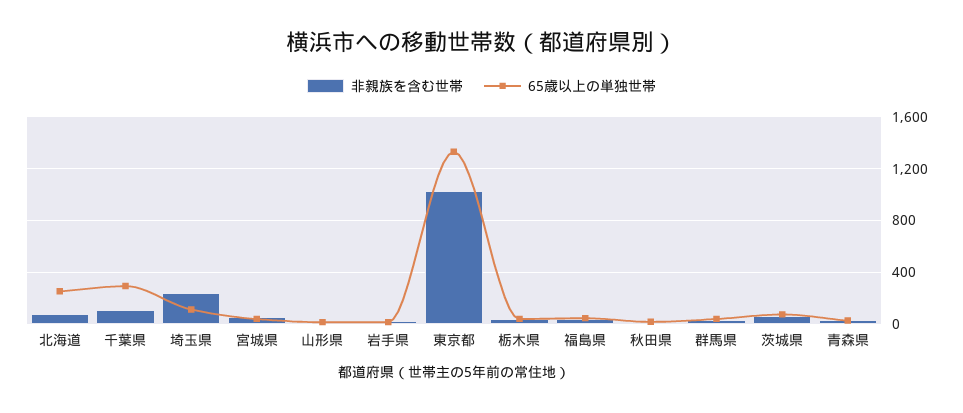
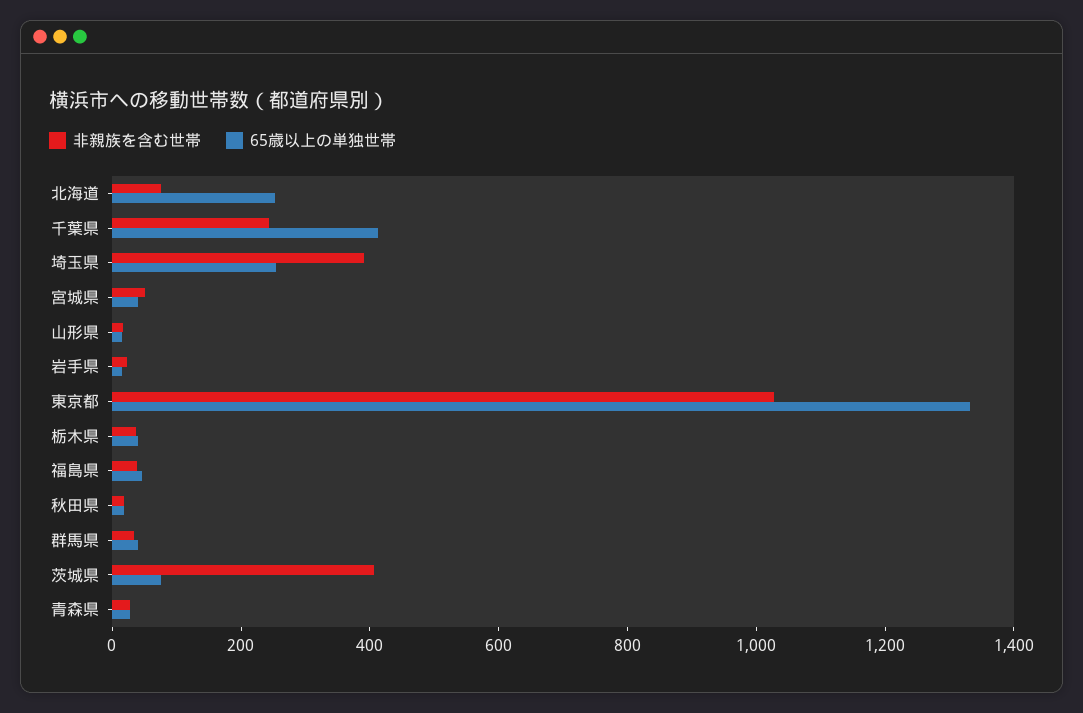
  {
    "非親族を含む世帯": {
      "北海道": 100,
-     "千葉県": 100,
+     "千葉県": 250,
-     "埼玉県": 250,
+     "埼玉県": 400,
      "宮城県": 50,
      "山形県": 0,
      "岩手県": 0,
      "東京都": 1050,
      "栃木県": 50,
      "福島県": 50,
      "秋田県": 0,
      "群馬県": 50,
-     "茨城県": 50,
+     "茨城県": 400,
      "青森県": 50
    },
    "65歳以上の単独世帯": {
      "北海道": 250,
-     "千葉県": 300,
+     "千葉県": 400,
-     "埼玉県": 100,
+     "埼玉県": 250,
      "宮城県": 50,
      "山形県": 0,
      "岩手県": 0,
      "東京都": 1350,
      "栃木県": 50,
      "福島県": 50,
      "秋田県": 0,
      "群馬県": 50,
      "茨城県": 100,
      "青森県": 50
    }
  }

